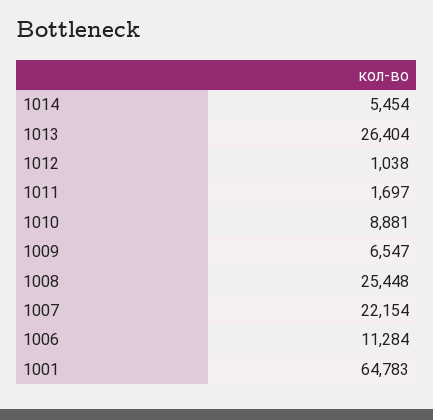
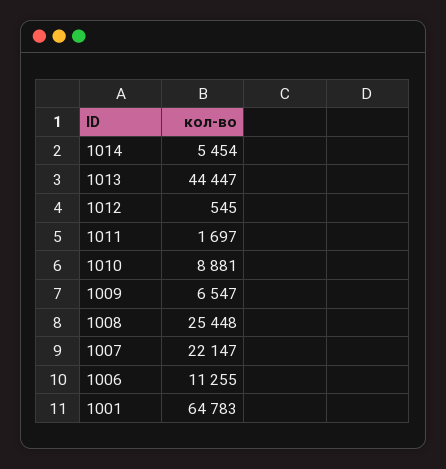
  {
    "1014": 5454,
-   "1013": 26404,
+   "1013": 44447,
-   "1012": 1038,
+   "1012": 545,
    "1011": 1697,
    "1010": 8881,
    "1009": 6547,
    "1008": 25448,
-   "1007": 22154,
+   "1007": 22147,
-   "1006": 11284,
+   "1006": 11255,
    "1001": 64783
  }

